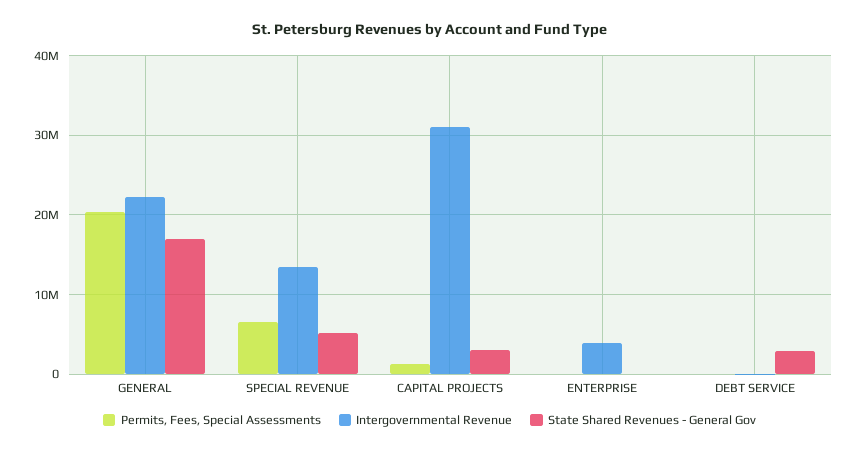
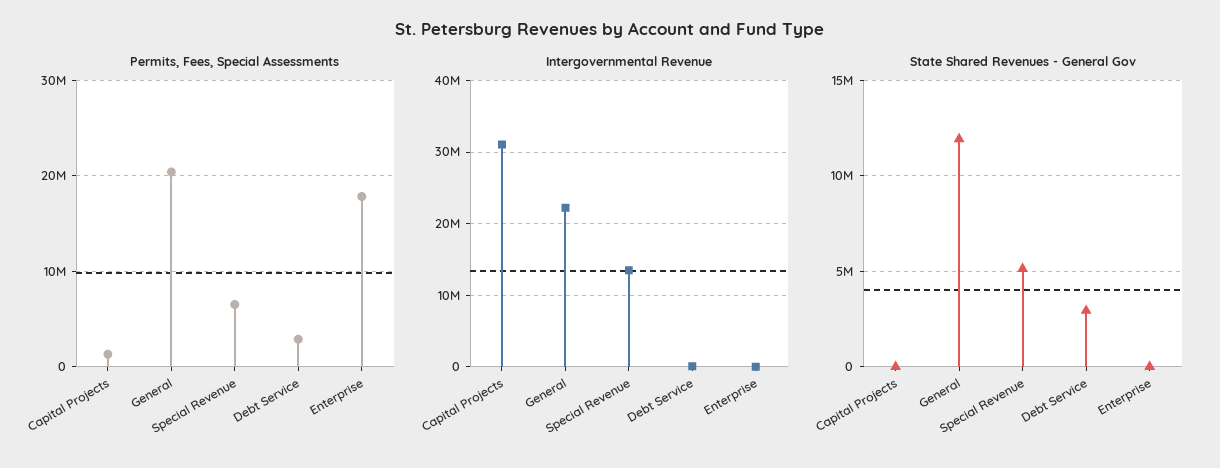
  {
    "Permits, Fees, Special Assessments": {
      "GENERAL": 20000000,
      "SPECIAL REVENUE": 7000000,
      "CAPITAL PROJECTS": 1000000,
-     "ENTERPRISE": 0,
+     "ENTERPRISE": 18000000,
-     "DEBT SERVICE": 0
+     "DEBT SERVICE": 3000000
    },
    "Intergovernmental Revenue": {
      "GENERAL": 22000000,
      "SPECIAL REVENUE": 13000000,
      "CAPITAL PROJECTS": 31000000,
-     "ENTERPRISE": 4000000,
+     "ENTERPRISE": 0,
      "DEBT SERVICE": 0
    },
    "State Shared Revenues - General Gov": {
-     "GENERAL": 17000000,
+     "GENERAL": 12000000,
      "SPECIAL REVENUE": 5000000,
-     "CAPITAL PROJECTS": 3000000,
+     "CAPITAL PROJECTS": 0,
      "ENTERPRISE": 0,
      "DEBT SERVICE": 3000000
    }
  }

